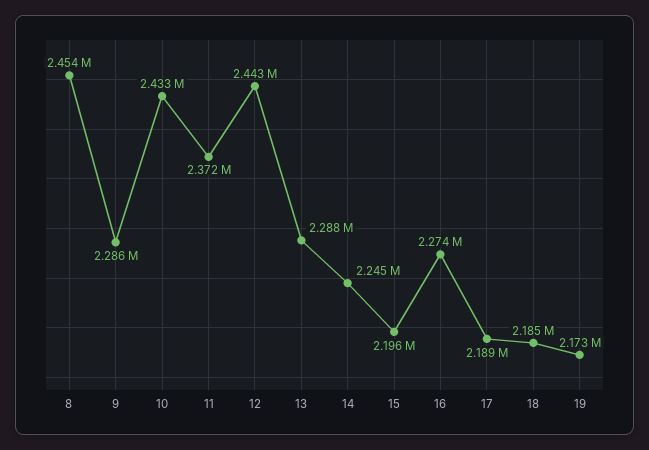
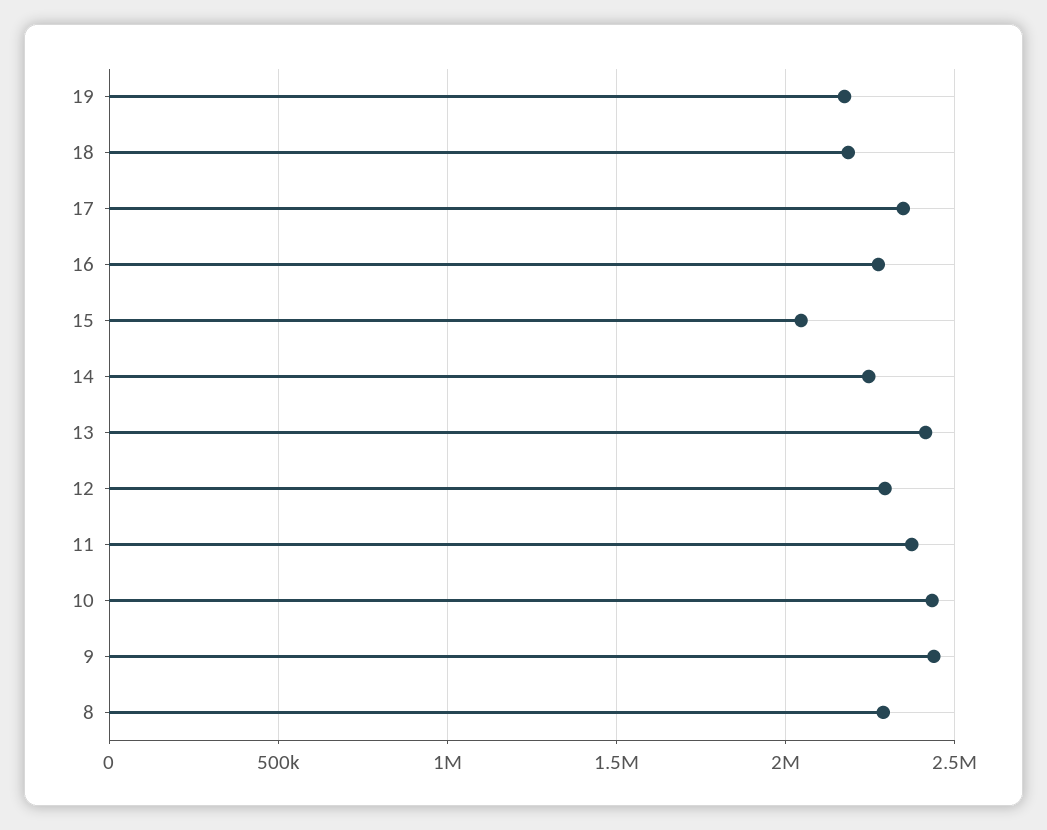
  {
-   "8": 2454000,
+   "8": 2300000,
-   "9": 2286000,
+   "9": 2450000,
    "10": 2433000,
    "11": 2372000,
-   "12": 2443000,
+   "12": 2300000,
-   "13": 2288000,
+   "13": 2400000,
    "14": 2245000,
-   "15": 2196000,
+   "15": 2050000,
    "16": 2274000,
-   "17": 2189000,
+   "17": 2350000,
    "18": 2185000,
    "19": 2173000
  }

